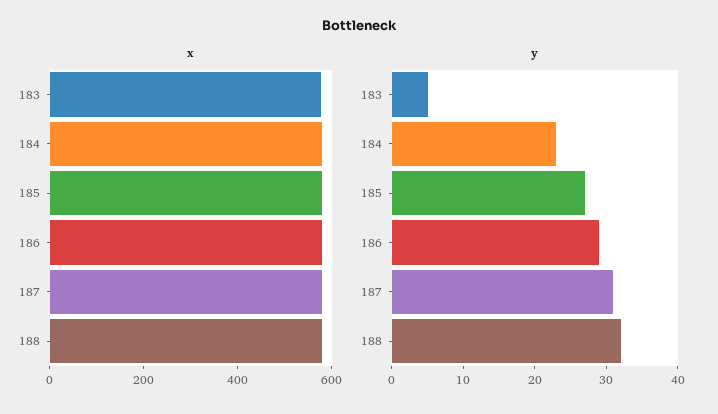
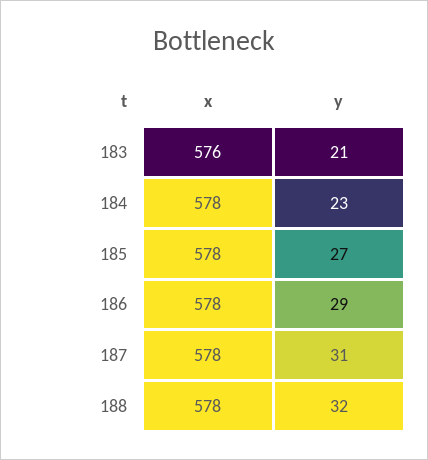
  {
    "x": {
      "183": 576,
      "184": 578,
      "185": 578,
      "186": 578,
      "187": 578,
      "188": 578
    },
    "y": {
-     "183": 5,
+     "183": 21,
      "184": 23,
      "185": 27,
      "186": 29,
      "187": 31,
      "188": 32
    }
  }

